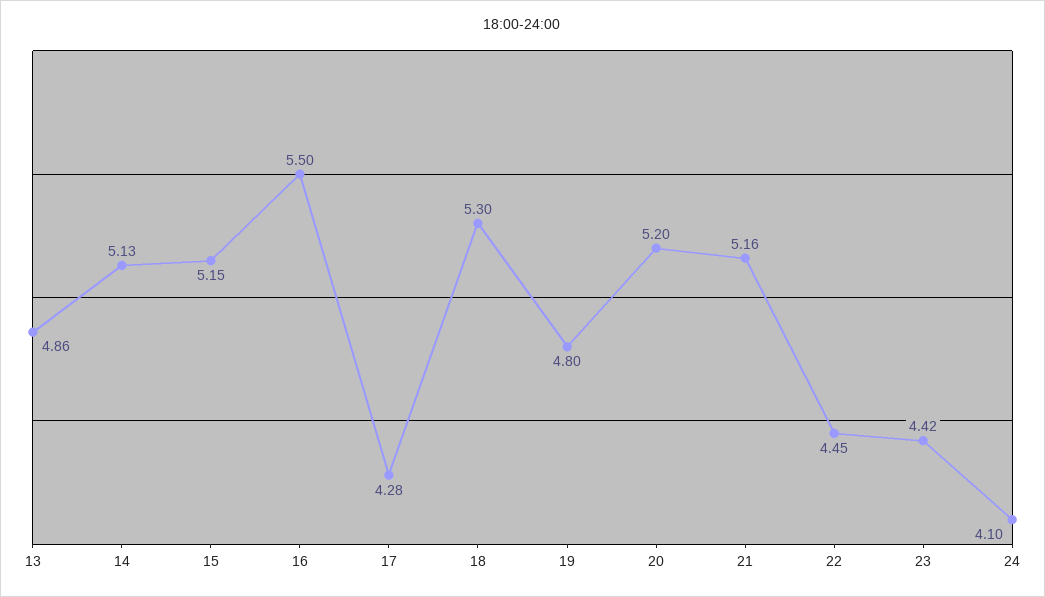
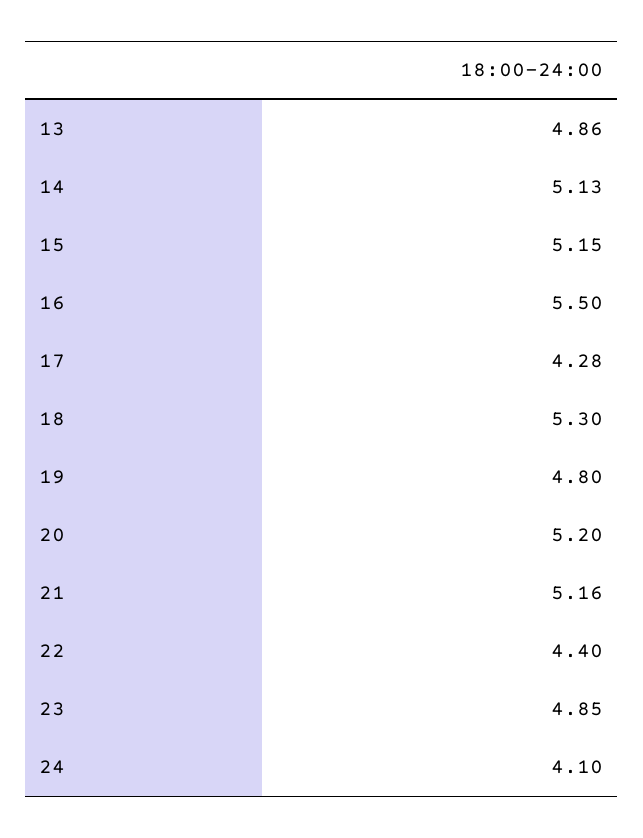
  {
    "13": 4.86,
    "14": 5.13,
    "15": 5.15,
    "16": 5.5,
    "17": 4.28,
    "18": 5.3,
    "19": 4.8,
    "20": 5.2,
    "21": 5.16,
-   "22": 4.45,
+   "22": 4.4,
-   "23": 4.42,
+   "23": 4.85,
    "24": 4.1
  }

